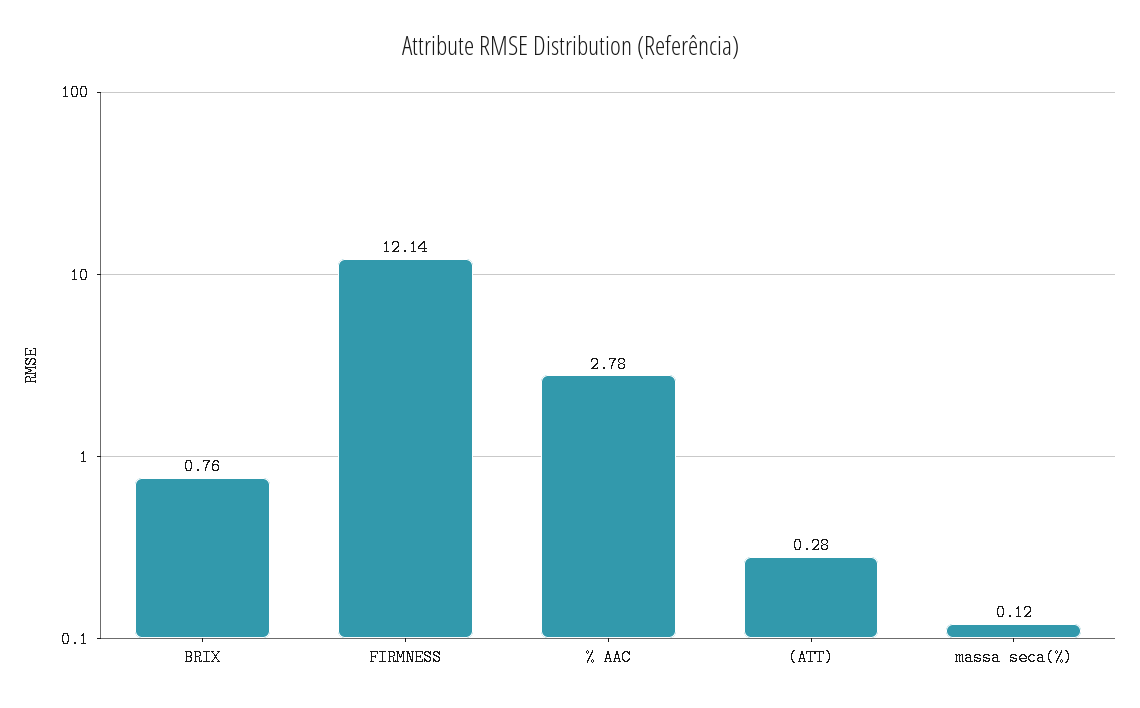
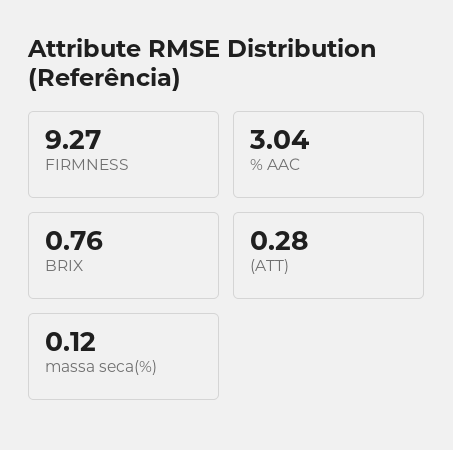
  {
    "BRIX": 0.76,
-   "FIRMNESS": 12.14,
+   "FIRMNESS": 9.27,
-   "% AAC": 2.78,
+   "% AAC": 3.04,
    "(ATT)": 0.28,
    "massa seca(%)": 0.12
  }

